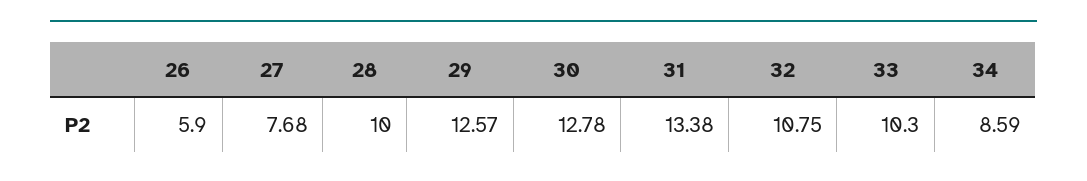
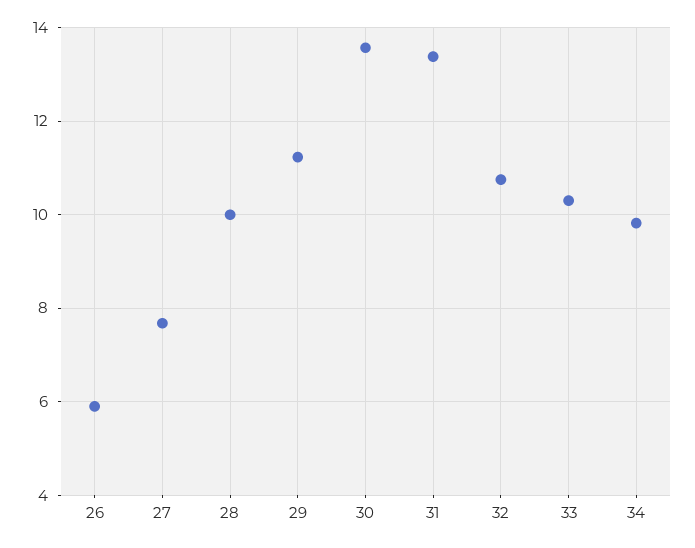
  {
    "26": 5.9,
    "27": 7.68,
    "28": 10,
-   "29": 12.57,
+   "29": 11.2,
-   "30": 12.78,
+   "30": 13.6,
    "31": 13.38,
    "32": 10.75,
    "33": 10.3,
-   "34": 8.59
+   "34": 9.8
  }

